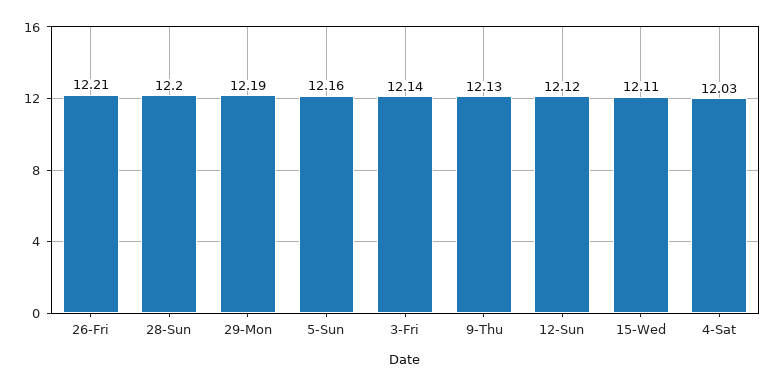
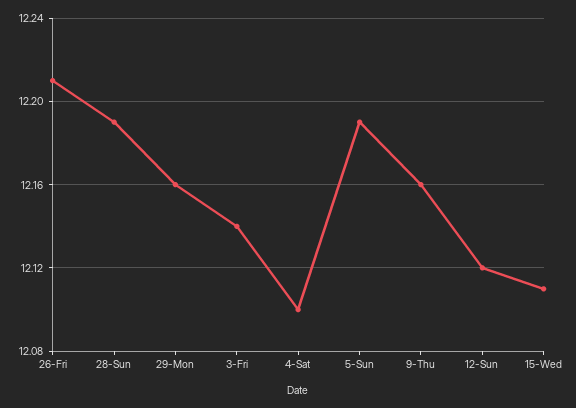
  {
    "26-Fri": 12.21,
-   "28-Sun": 12.2,
+   "28-Sun": 12.19,
-   "29-Mon": 12.19,
+   "29-Mon": 12.16,
-   "5-Sun": 12.16,
+   "5-Sun": 12.19,
    "3-Fri": 12.14,
-   "9-Thu": 12.13,
+   "9-Thu": 12.16,
    "12-Sun": 12.12,
    "15-Wed": 12.11,
-   "4-Sat": 12.03
+   "4-Sat": 12.1
  }

